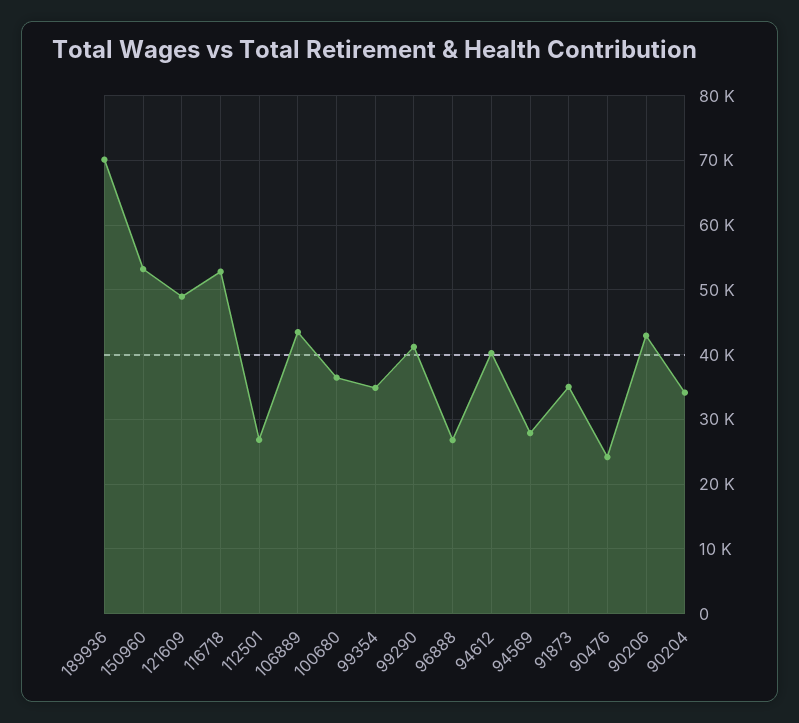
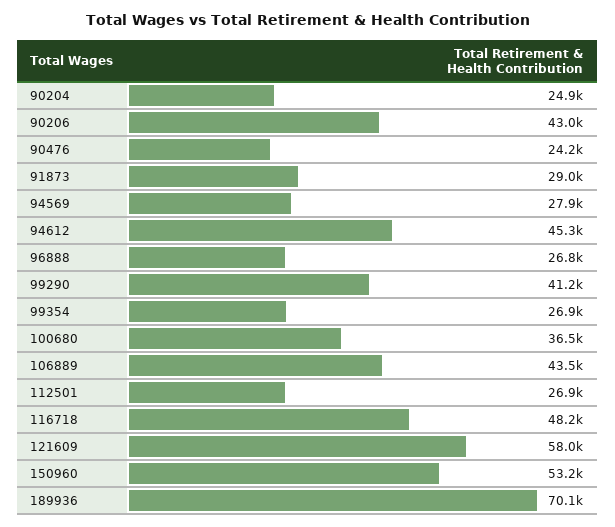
  {
    "189936": 70100,
    "150960": 53200,
-   "121609": 49000,
+   "121609": 58000,
-   "116718": 53000,
+   "116718": 48200,
    "112501": 26900,
    "106889": 43500,
    "100680": 36500,
-   "99354": 35000,
+   "99354": 26900,
    "99290": 41200,
    "96888": 26800,
-   "94612": 40000,
+   "94612": 45300,
    "94569": 27900,
-   "91873": 35000,
+   "91873": 29000,
    "90476": 24200,
    "90206": 43000,
-   "90204": 34000
+   "90204": 24900
  }

